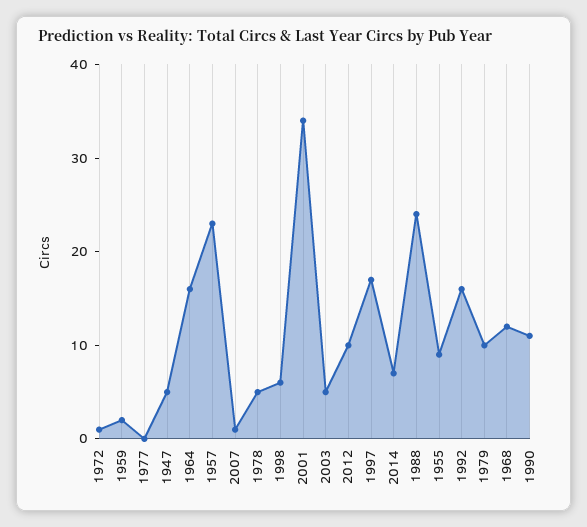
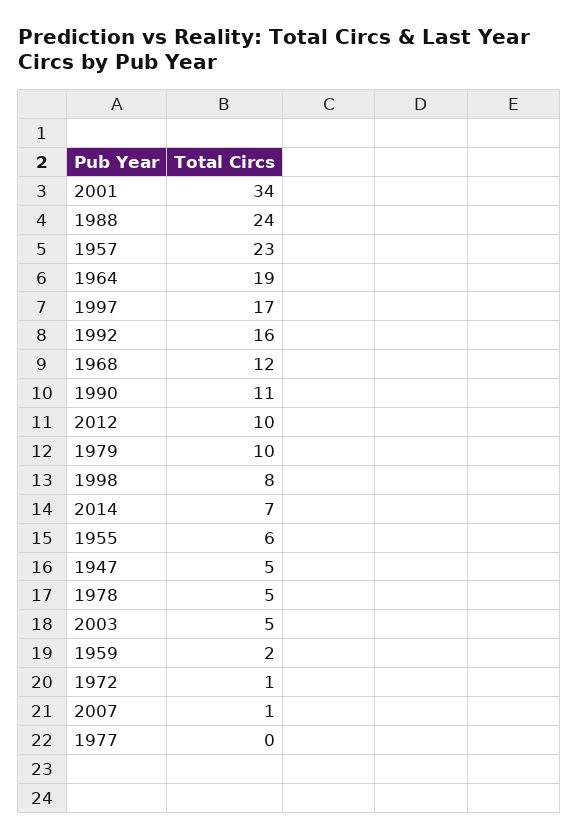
  {
    "1972": 1,
    "1959": 2,
    "1977": 0,
    "1947": 5,
-   "1964": 16,
+   "1964": 19,
    "1957": 23,
    "2007": 1,
    "1978": 5,
-   "1998": 6,
+   "1998": 8,
    "2001": 34,
    "2003": 5,
    "2012": 10,
    "1997": 17,
    "2014": 7,
    "1988": 24,
-   "1955": 9,
+   "1955": 6,
    "1992": 16,
    "1979": 10,
    "1968": 12,
    "1990": 11
  }

